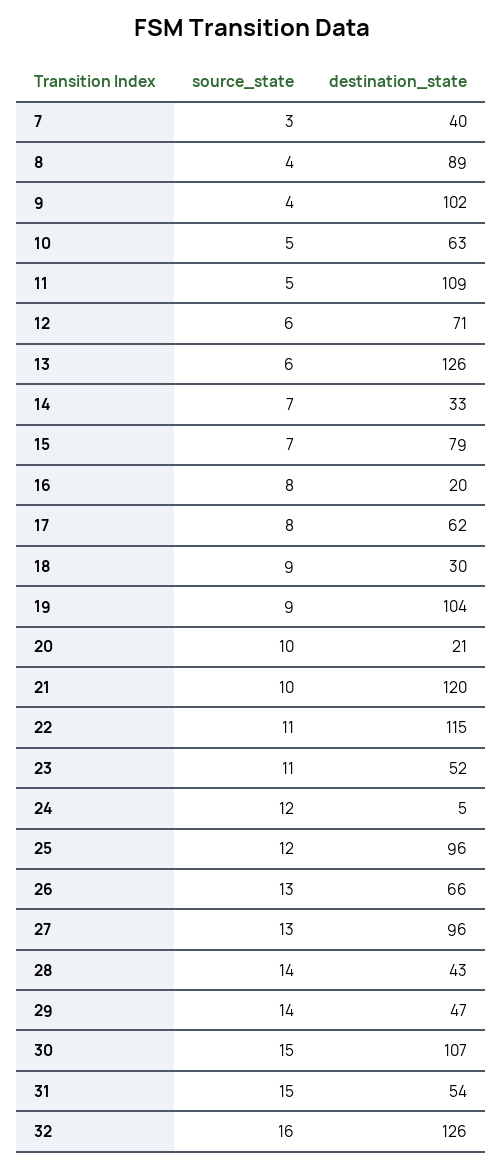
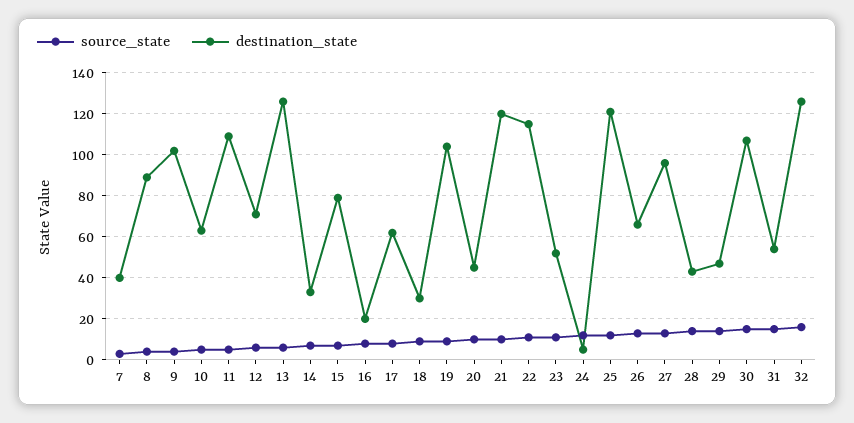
  {
    "source_state": {
      "7": 3,
      "8": 4,
      "9": 4,
      "10": 5,
      "11": 5,
      "12": 6,
      "13": 6,
      "14": 7,
      "15": 7,
      "16": 8,
      "17": 8,
      "18": 9,
      "19": 9,
      "20": 10,
      "21": 10,
      "22": 11,
      "23": 11,
      "24": 12,
      "25": 12,
      "26": 13,
      "27": 13,
      "28": 14,
      "29": 14,
      "30": 15,
      "31": 15,
      "32": 16
    },
    "destination_state": {
      "7": 40,
      "8": 89,
      "9": 102,
      "10": 63,
      "11": 109,
      "12": 71,
      "13": 126,
      "14": 33,
      "15": 79,
      "16": 20,
      "17": 62,
      "18": 30,
      "19": 104,
-     "20": 21,
+     "20": 45,
      "21": 120,
      "22": 115,
      "23": 52,
      "24": 5,
-     "25": 96,
+     "25": 120,
      "26": 66,
      "27": 96,
      "28": 43,
      "29": 47,
      "30": 107,
      "31": 54,
      "32": 126
    }
  }

